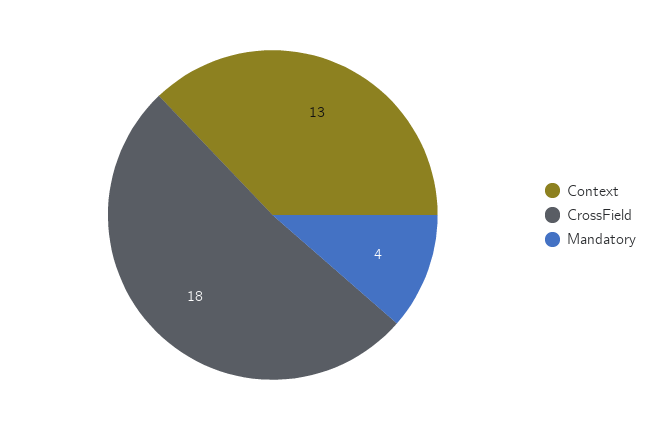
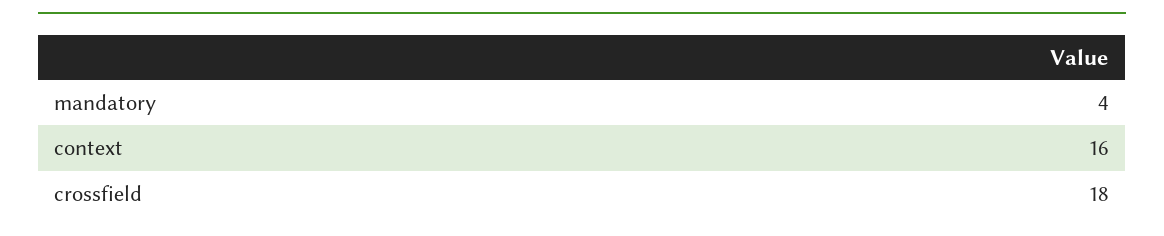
  {
-   "Context": 13,
+   "Context": 16,
    "CrossField": 18,
    "Mandatory": 4
  }

